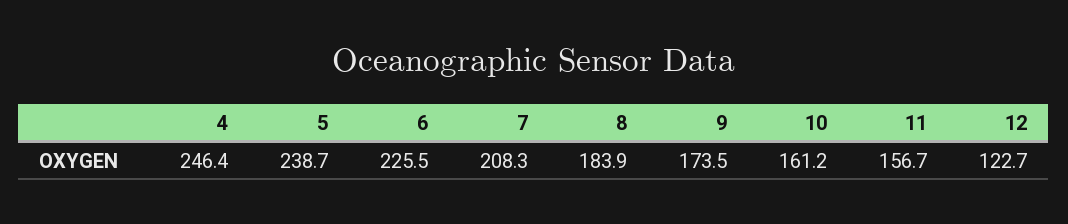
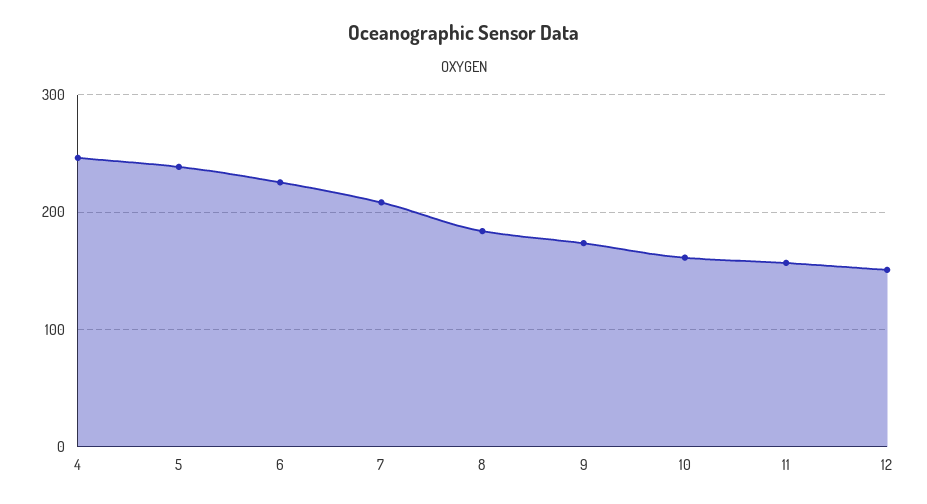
  {
    "4": 246.4,
    "5": 238.7,
    "6": 225.5,
    "7": 208.3,
    "8": 183.9,
    "9": 173.5,
    "10": 161.2,
    "11": 156.7,
-   "12": 122.7
+   "12": 150
  }

